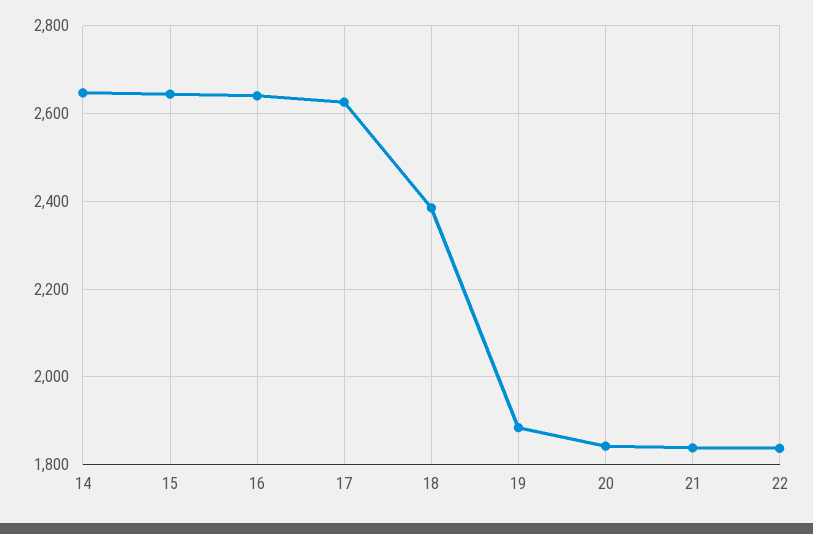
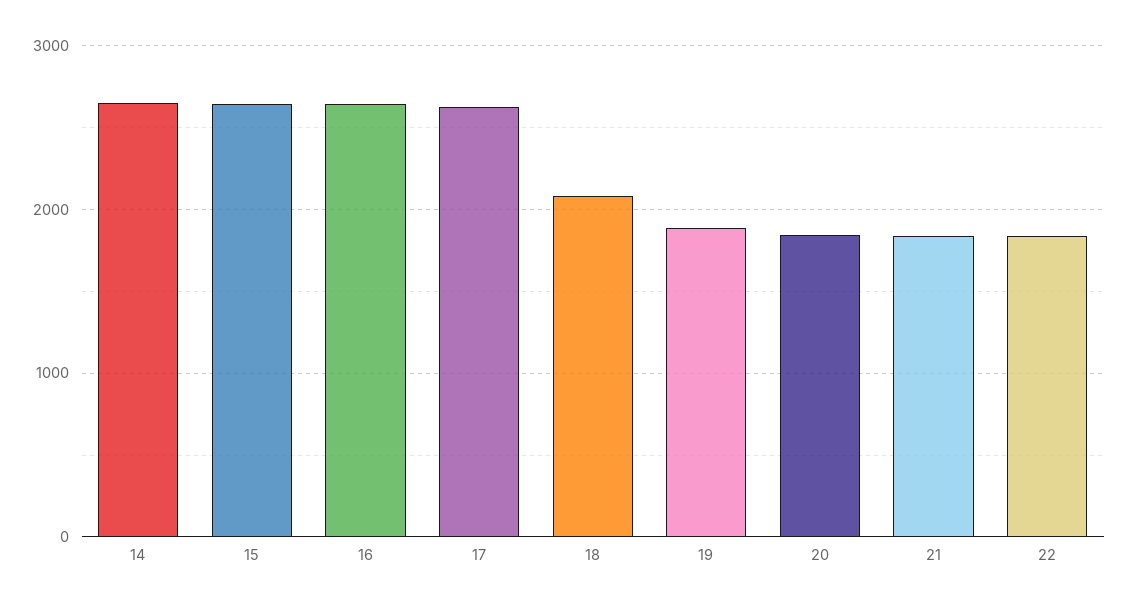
  {
    "14": 2640,
    "15": 2640,
    "16": 2640,
    "17": 2620,
-   "18": 2380,
+   "18": 2100,
    "19": 1880,
    "20": 1840,
    "21": 1840,
    "22": 1840
  }

